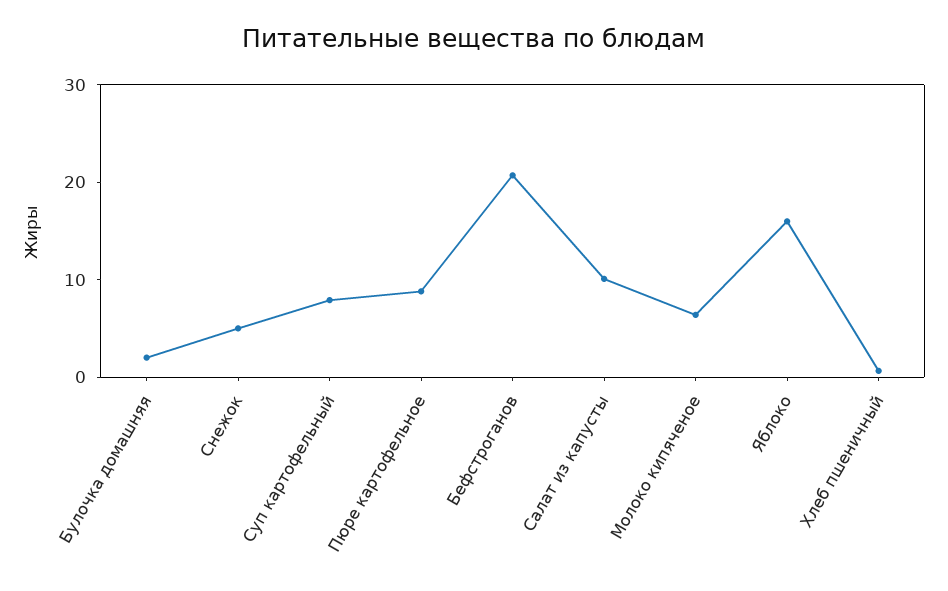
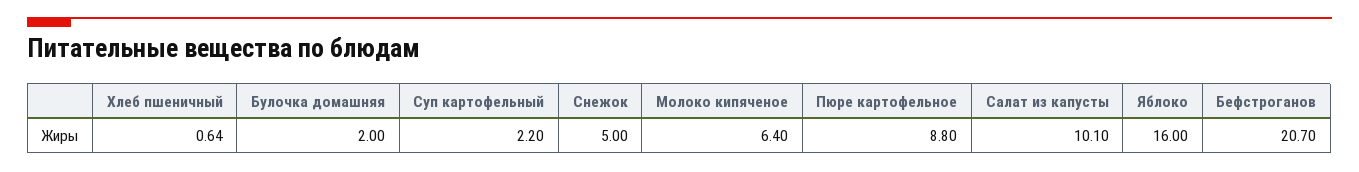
  {
    "Булочка домашняя": 2,
    "Снежок": 5,
-   "Суп картофельный": 8,
+   "Суп картофельный": 2.2,
    "Пюре картофельное": 8.8,
    "Бефстроганов": 20.7,
    "Салат из капусты": 10.1,
    "Молоко кипяченое": 6.4,
    "Яблоко": 16,
    "Хлеб пшеничный": 0.64
  }

